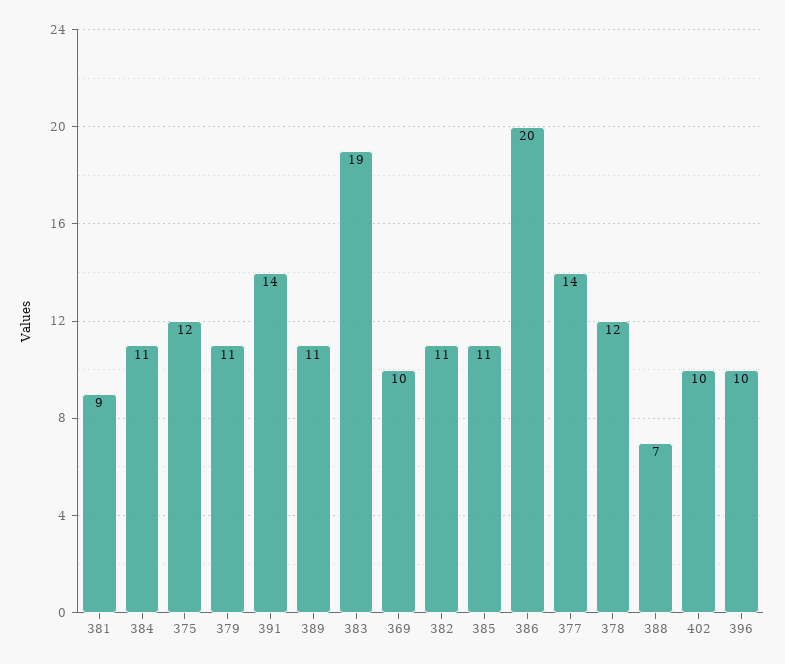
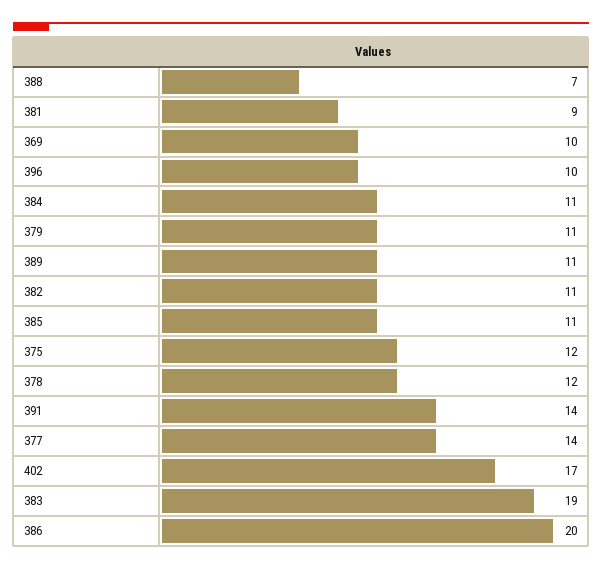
  {
    "381": 9,
    "384": 11,
    "375": 12,
    "379": 11,
    "391": 14,
    "389": 11,
    "383": 19,
    "369": 10,
    "382": 11,
    "385": 11,
    "386": 20,
    "377": 14,
    "378": 12,
    "388": 7,
-   "402": 10,
+   "402": 17,
    "396": 10
  }

